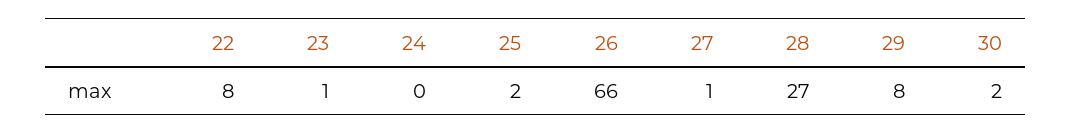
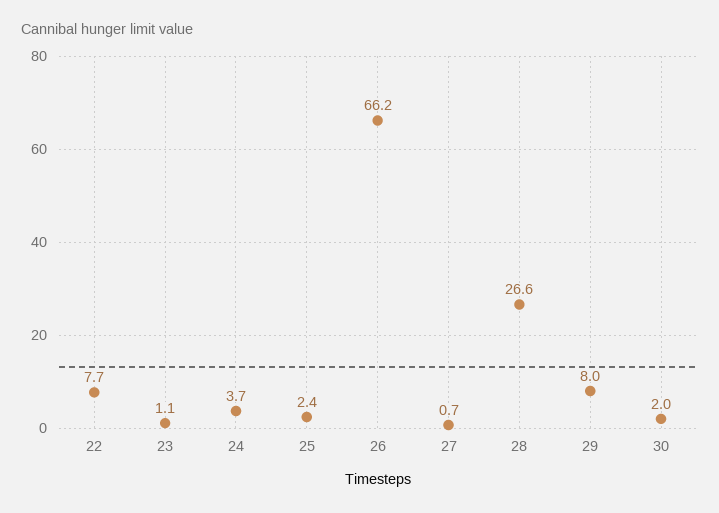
  {
    "22": 7.7,
    "23": 1.1,
-   "24": 0,
+   "24": 3.7,
    "25": 2.4,
    "26": 66.2,
    "27": 0.7,
    "28": 26.6,
    "29": 8,
    "30": 2
  }

